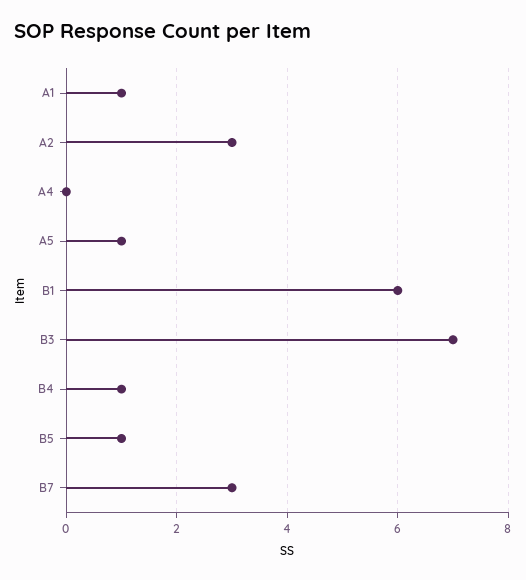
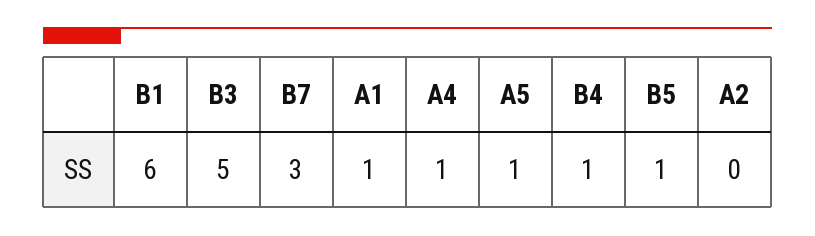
  {
    "A1": 1,
-   "A2": 3,
+   "A2": 0,
-   "A4": 0,
+   "A4": 1,
    "A5": 1,
    "B1": 6,
-   "B3": 7,
+   "B3": 5,
    "B4": 1,
    "B5": 1,
    "B7": 3
  }

